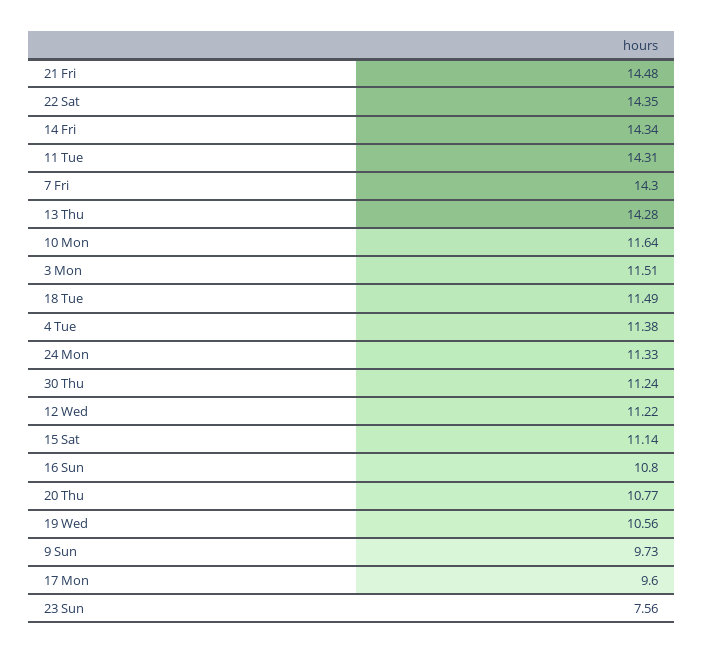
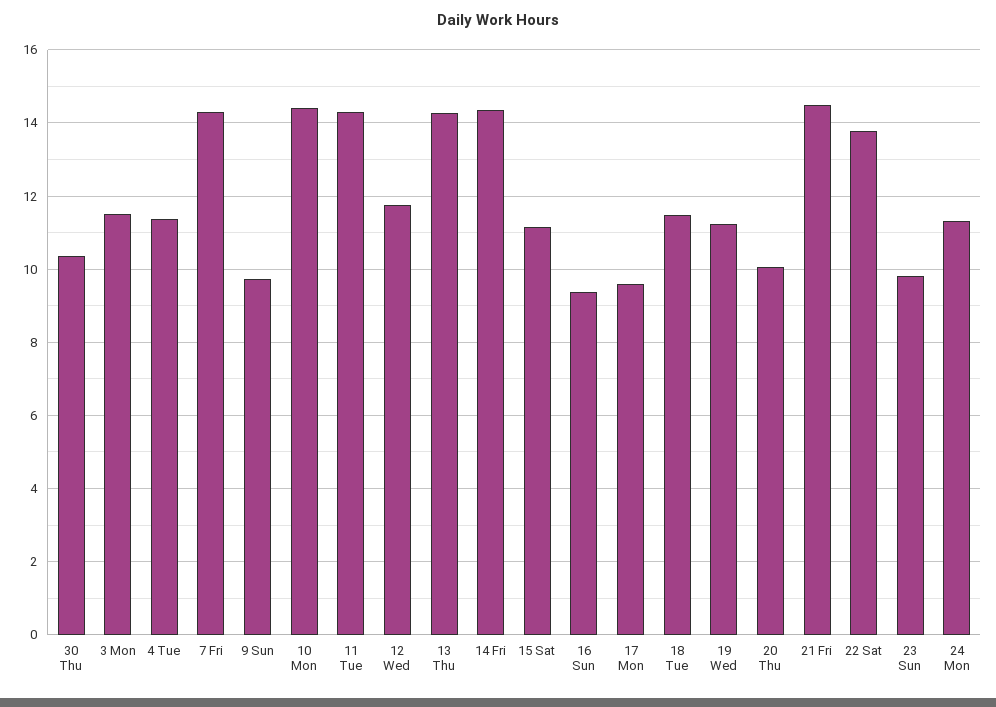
  {
    "21 Fri": 14.48,
-   "22 Sat": 14.35,
+   "22 Sat": 13.8,
    "14 Fri": 14.34,
    "11 Tue": 14.31,
    "7 Fri": 14.3,
    "13 Thu": 14.28,
-   "10 Mon": 11.64,
+   "10 Mon": 14.4,
    "3 Mon": 11.51,
    "18 Tue": 11.49,
    "4 Tue": 11.38,
    "24 Mon": 11.33,
-   "30 Thu": 11.24,
+   "30 Thu": 10.4,
-   "12 Wed": 11.22,
+   "12 Wed": 11.8,
    "15 Sat": 11.14,
-   "16 Sun": 10.8,
+   "16 Sun": 9.4,
-   "20 Thu": 10.77,
+   "20 Thu": 10,
-   "19 Wed": 10.56,
+   "19 Wed": 11.2,
    "9 Sun": 9.73,
    "17 Mon": 9.6,
-   "23 Sun": 7.56
+   "23 Sun": 9.8
  }

